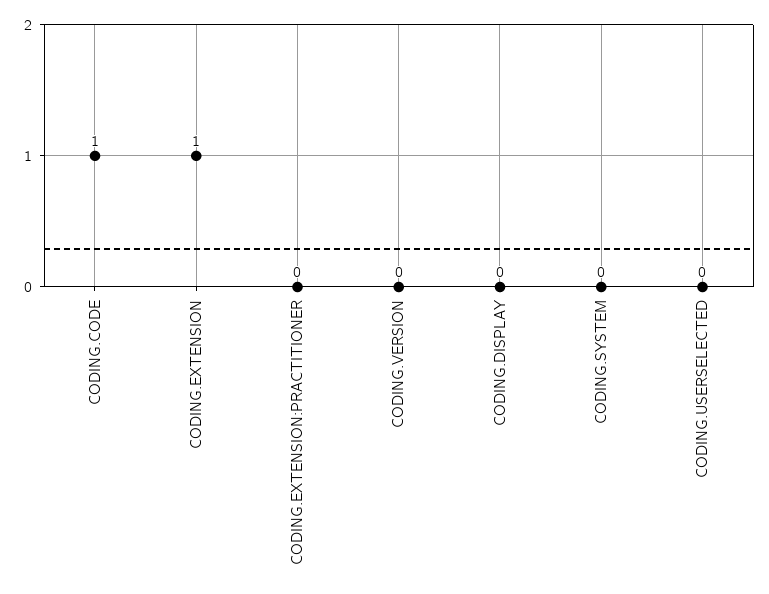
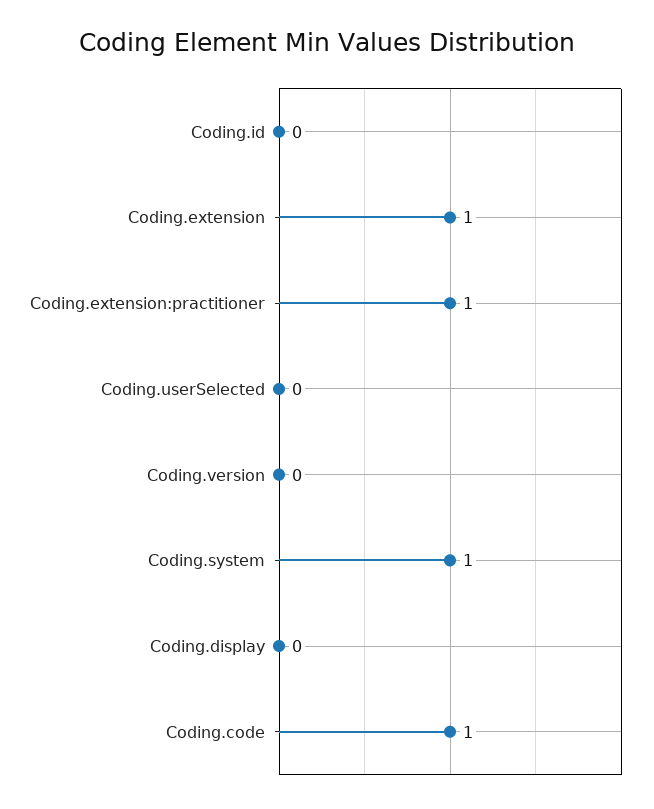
  {
    "CODING.CODE": 1,
    "CODING.EXTENSION": 1,
-   "CODING.EXTENSION:PRACTITIONER": 0,
+   "CODING.EXTENSION:PRACTITIONER": 1,
    "CODING.VERSION": 0,
    "CODING.DISPLAY": 0,
-   "CODING.SYSTEM": 0,
+   "CODING.SYSTEM": 1,
-   "CODING.USERSELECTED": 0
+   "CODING.USERSELECTED": 0,
+   "Coding.id": 0
  }

